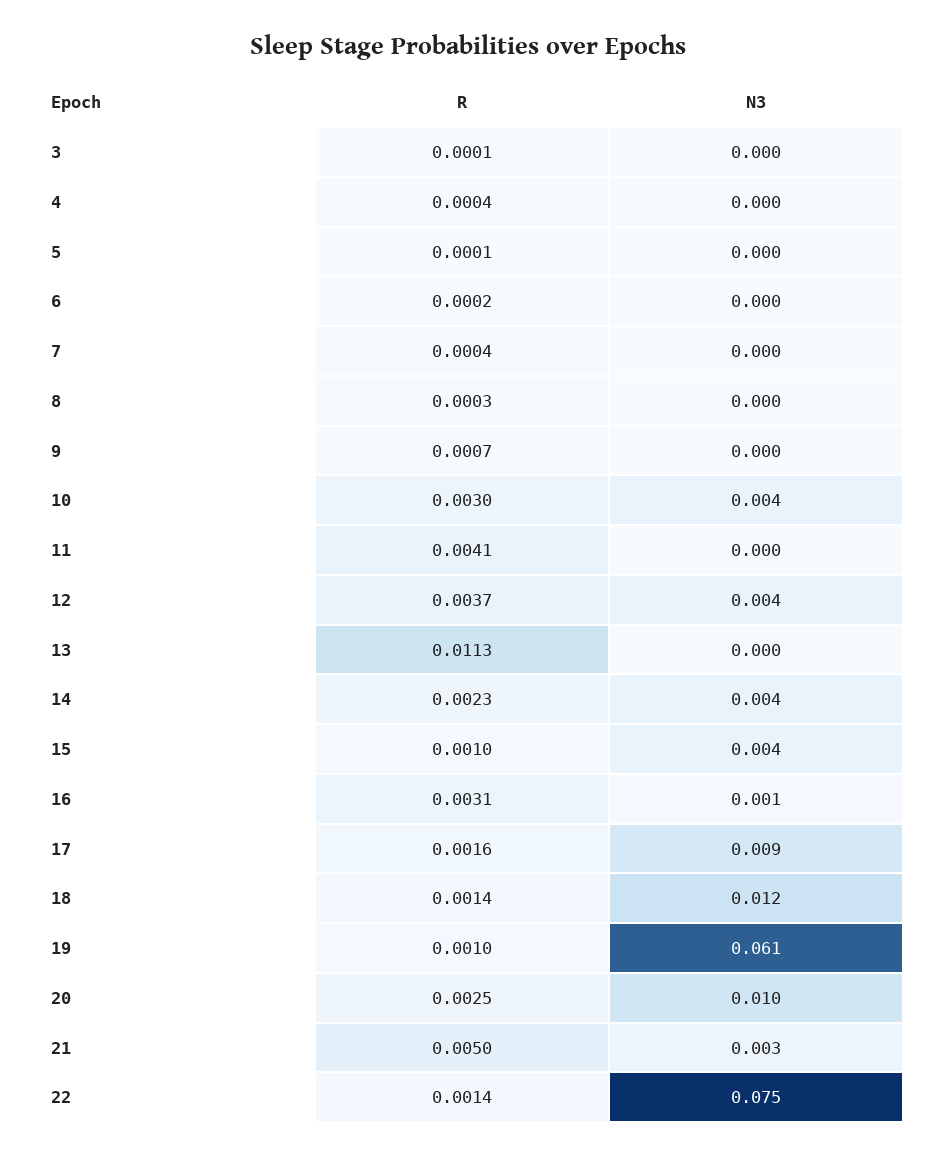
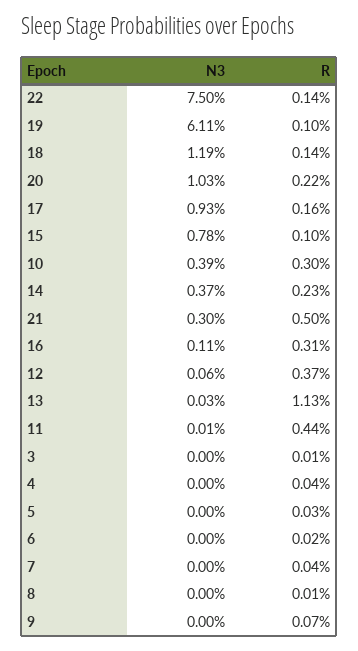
  {
    "R": {
      "3": 0.0001,
      "4": 0.0004,
-     "5": 0.0001,
+     "5": 0.0003,
      "6": 0.0002,
      "7": 0.0004,
-     "8": 0.0003,
+     "8": 0.0001,
      "9": 0.0007,
      "10": 0.003,
-     "11": 0.0041,
+     "11": 0.0044,
      "12": 0.0037,
      "13": 0.0113,
      "14": 0.0023,
      "15": 0.001,
      "16": 0.0031,
      "17": 0.0016,
      "18": 0.0014,
      "19": 0.001,
-     "20": 0.0025,
+     "20": 0.0022,
      "21": 0.005,
      "22": 0.0014
    },
    "N3": {
      "3": 0,
      "4": 0,
      "5": 0,
      "6": 0,
      "7": 0,
      "8": 0,
      "9": 0,
      "10": 0.0039,
      "11": 0.0001,
-     "12": 0.004,
+     "12": 0.0006,
      "13": 0.0003,
      "14": 0.0037,
-     "15": 0.004,
+     "15": 0.0078,
      "16": 0.0011,
      "17": 0.0093,
      "18": 0.0119,
      "19": 0.0611,
      "20": 0.0103,
      "21": 0.003,
      "22": 0.075
    }
  }

